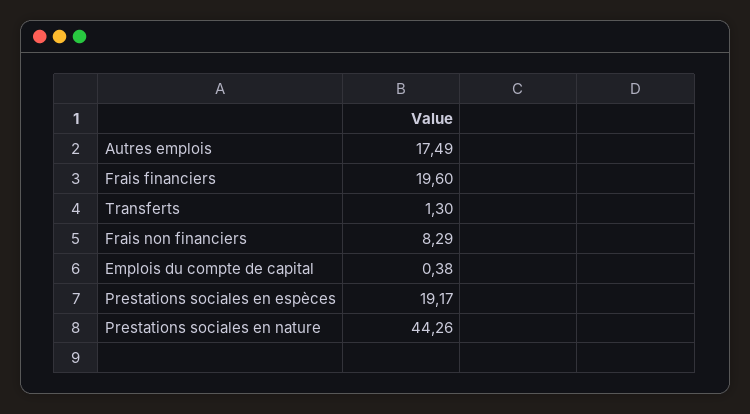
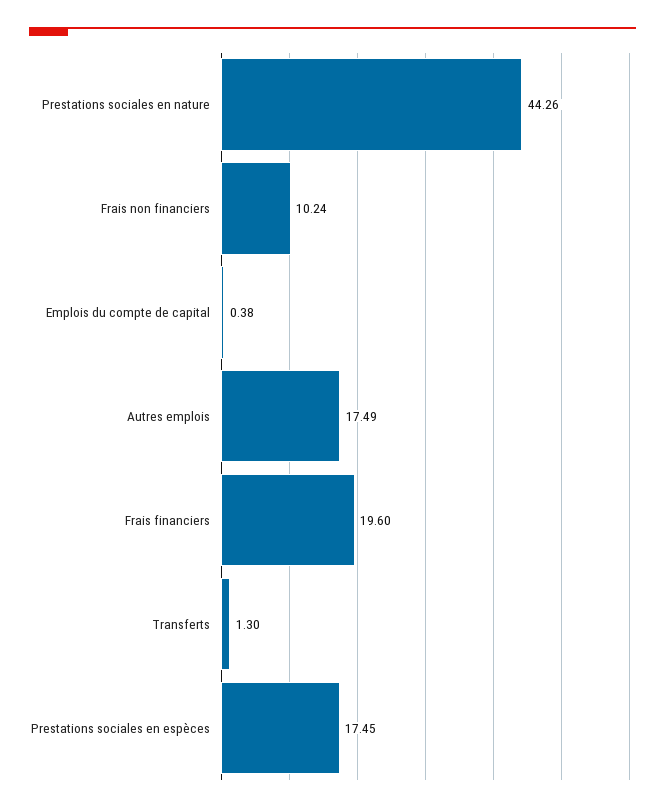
  {
    "Autres emplois": 17.49,
    "Frais financiers": 19.6,
    "Transferts": 1.3,
-   "Frais non financiers": 8.29,
+   "Frais non financiers": 10.24,
    "Emplois du compte de capital": 0.38,
-   "Prestations sociales en espèces": 19.17,
+   "Prestations sociales en espèces": 17.45,
    "Prestations sociales en nature": 44.26
  }

